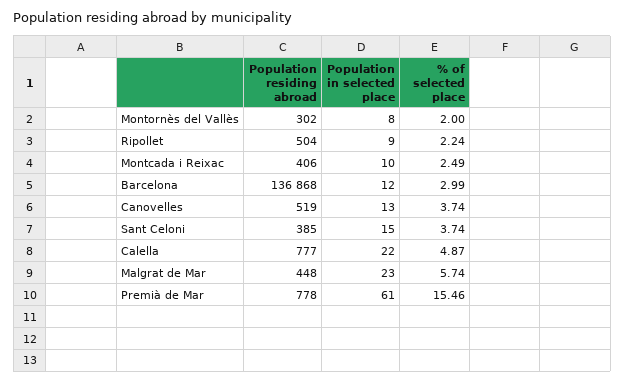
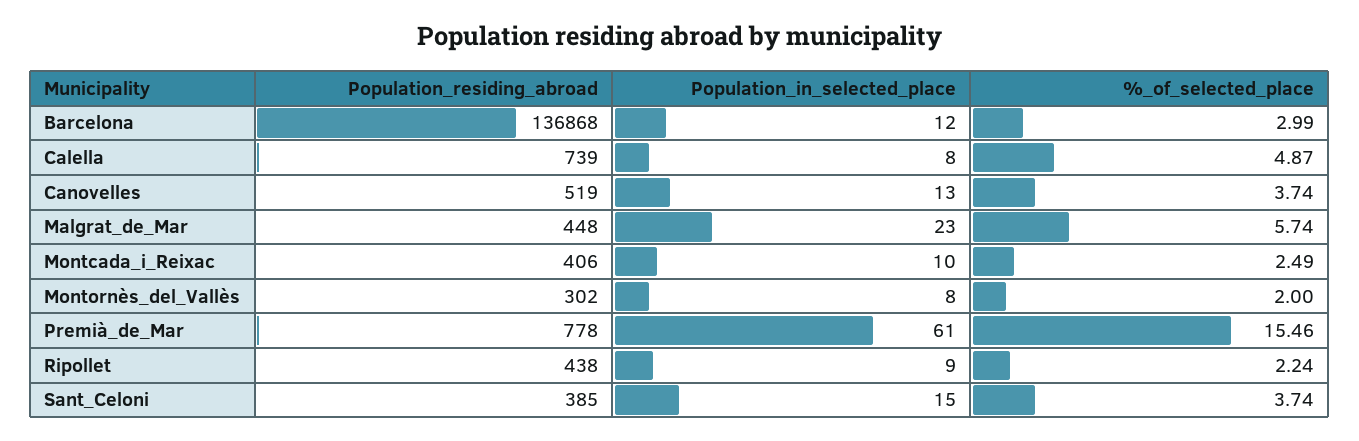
  {
    "Population residing abroad": {
      "Montornès del Vallès": 302,
-     "Ripollet": 504,
+     "Ripollet": 438,
      "Montcada i Reixac": 406,
      "Barcelona": 136868,
      "Canovelles": 519,
      "Sant Celoni": 385,
-     "Calella": 777,
+     "Calella": 739,
      "Malgrat de Mar": 448,
      "Premià de Mar": 778
    },
    "Population in selected place": {
      "Montornès del Vallès": 8,
      "Ripollet": 9,
      "Montcada i Reixac": 10,
      "Barcelona": 12,
      "Canovelles": 13,
      "Sant Celoni": 15,
-     "Calella": 22,
+     "Calella": 8,
      "Malgrat de Mar": 23,
      "Premià de Mar": 61
    },
    "% of selected place": {
      "Montornès del Vallès": 2,
      "Ripollet": 2.24,
      "Montcada i Reixac": 2.49,
      "Barcelona": 2.99,
      "Canovelles": 3.74,
      "Sant Celoni": 3.74,
      "Calella": 4.87,
      "Malgrat de Mar": 5.74,
      "Premià de Mar": 15.46
    }
  }

